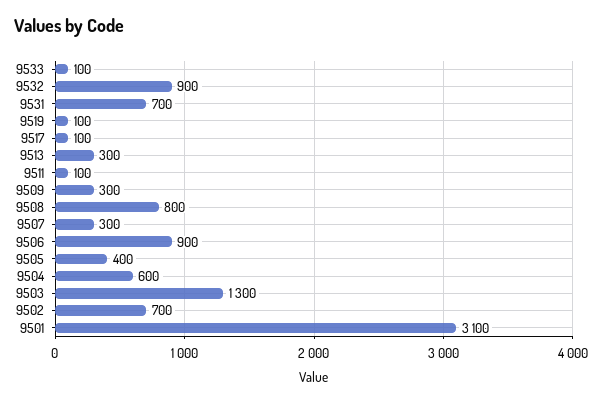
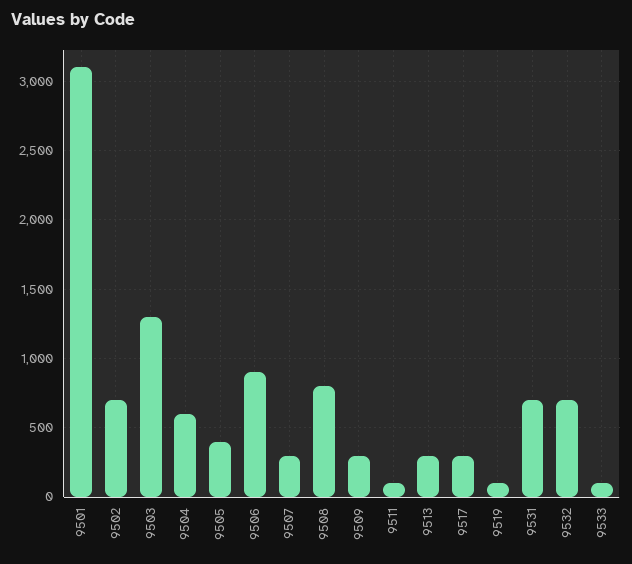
  {
    "9533": 100,
-   "9532": 900,
+   "9532": 700,
    "9531": 700,
    "9519": 100,
-   "9517": 100,
+   "9517": 300,
    "9513": 300,
    "9511": 100,
    "9509": 300,
    "9508": 800,
    "9507": 300,
    "9506": 900,
    "9505": 400,
    "9504": 600,
    "9503": 1300,
    "9502": 700,
    "9501": 3100
  }

